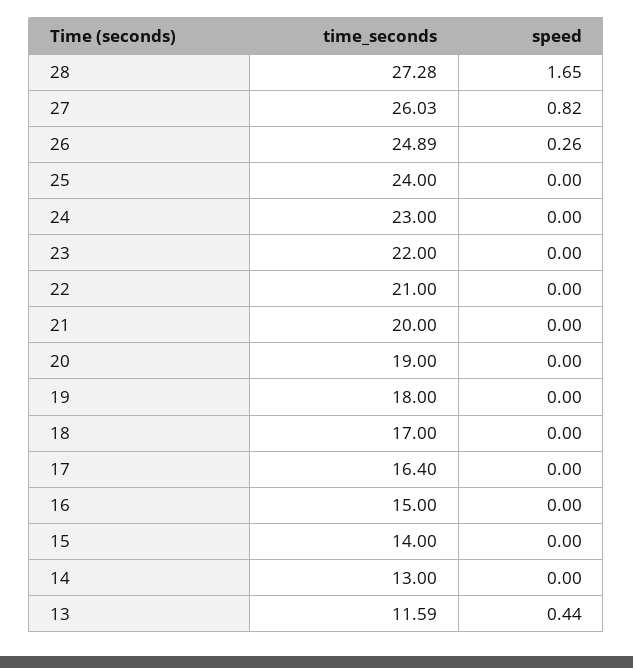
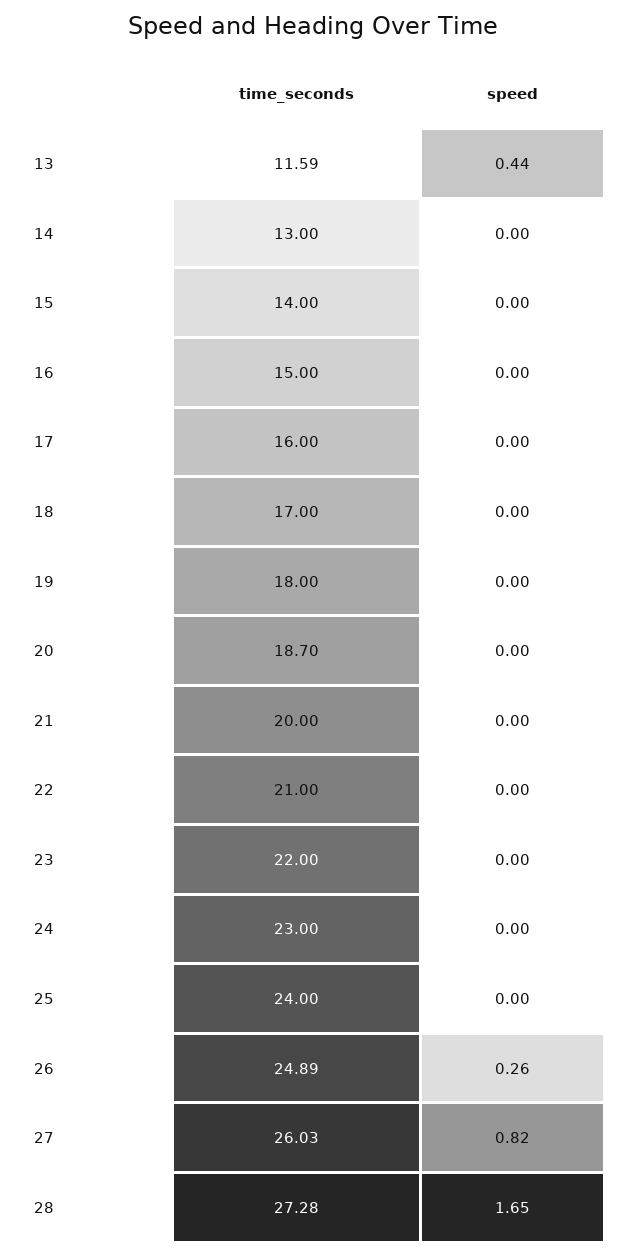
  {
    "time_seconds": {
      "28": 27.28,
      "27": 26.03,
      "26": 24.89,
      "25": 24,
      "24": 23,
      "23": 22,
      "22": 21,
      "21": 20,
-     "20": 19,
+     "20": 18.7,
      "19": 18,
      "18": 17,
-     "17": 16.4,
+     "17": 16,
      "16": 15,
      "15": 14,
      "14": 13,
      "13": 11.59
    },
    "speed": {
      "28": 1.65,
      "27": 0.82,
      "26": 0.26,
      "25": 0,
      "24": 0,
      "23": 0,
      "22": 0,
      "21": 0,
      "20": 0,
      "19": 0,
      "18": 0,
      "17": 0,
      "16": 0,
      "15": 0,
      "14": 0,
      "13": 0.44
    }
  }

